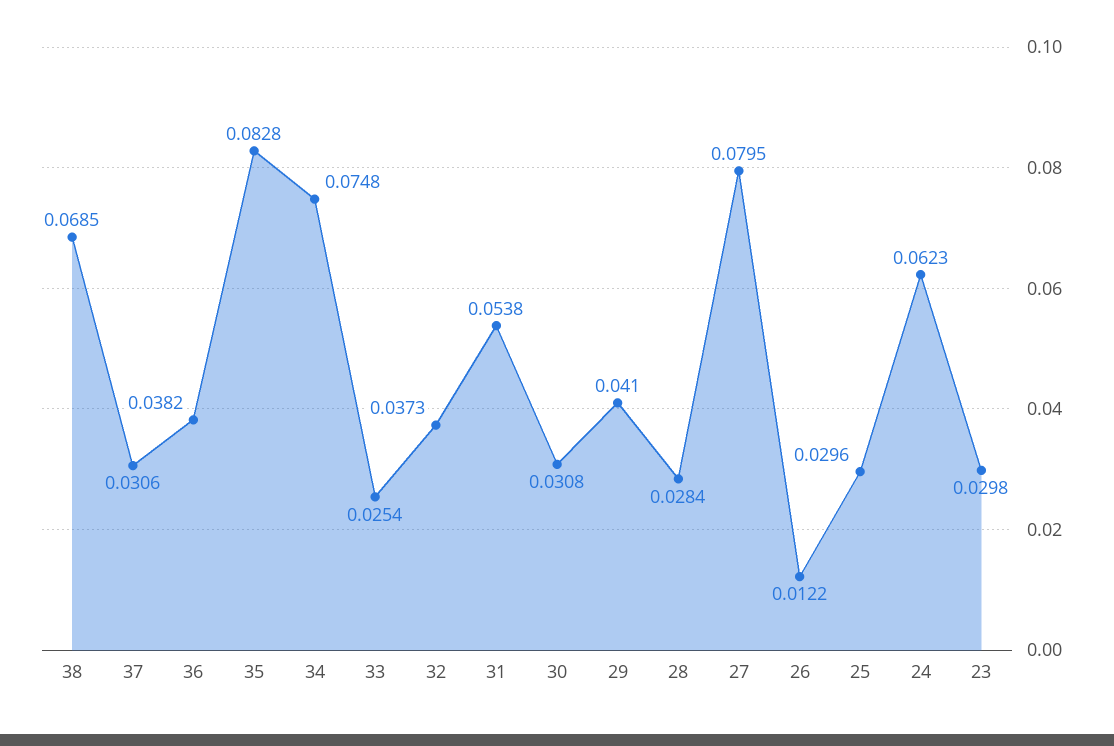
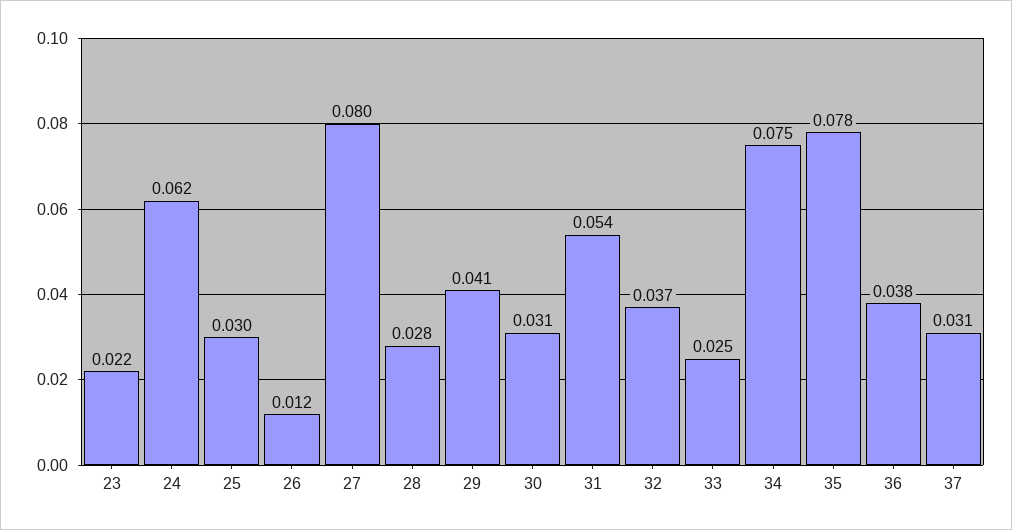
  {
-   "38": 0.0685,
    "37": 0.0306,
    "36": 0.0382,
-   "35": 0.0828,
+   "35": 0.078,
    "34": 0.0748,
    "33": 0.0254,
    "32": 0.0373,
    "31": 0.0538,
    "30": 0.0308,
    "29": 0.041,
    "28": 0.0284,
    "27": 0.0795,
    "26": 0.0122,
    "25": 0.0296,
    "24": 0.0623,
-   "23": 0.0298
+   "23": 0.022
  }

